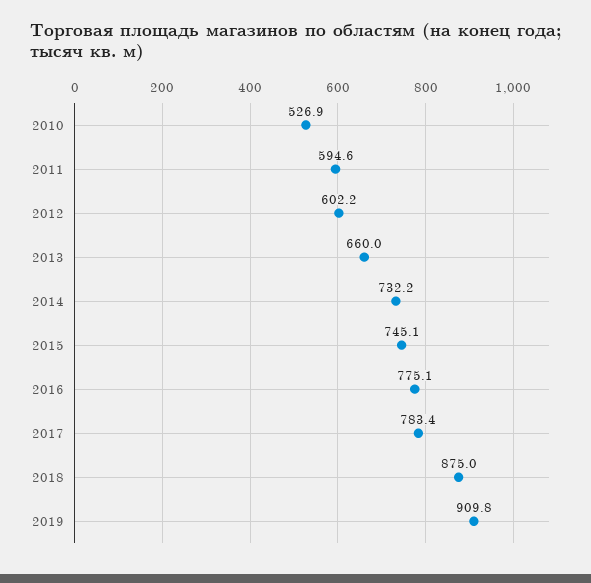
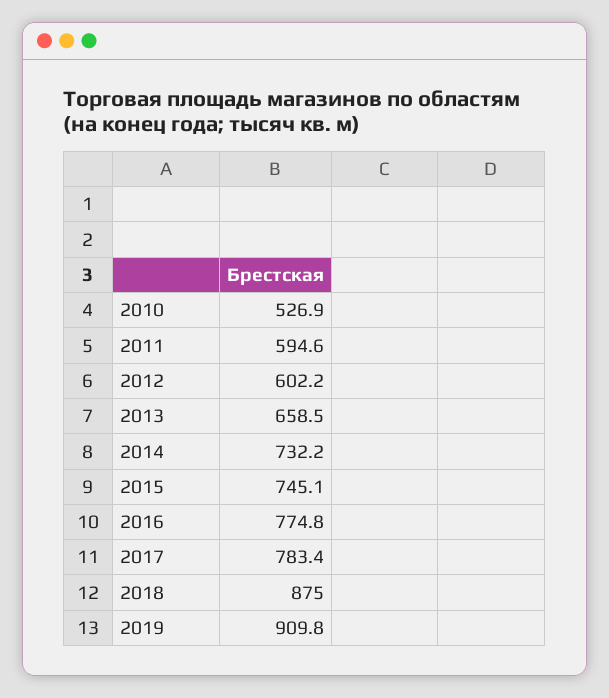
  {
    "2010": 526.9,
    "2011": 594.6,
    "2012": 602.2,
-   "2013": 660,
+   "2013": 658.5,
    "2014": 732.2,
    "2015": 745.1,
-   "2016": 775.1,
+   "2016": 774.8,
    "2017": 783.4,
    "2018": 875,
    "2019": 909.8
  }

